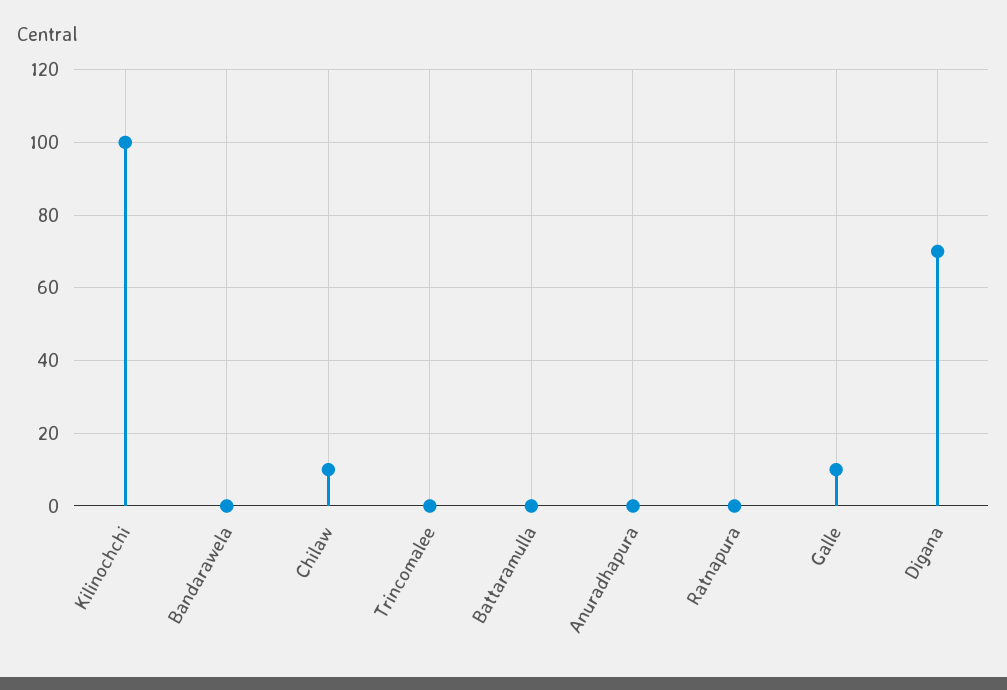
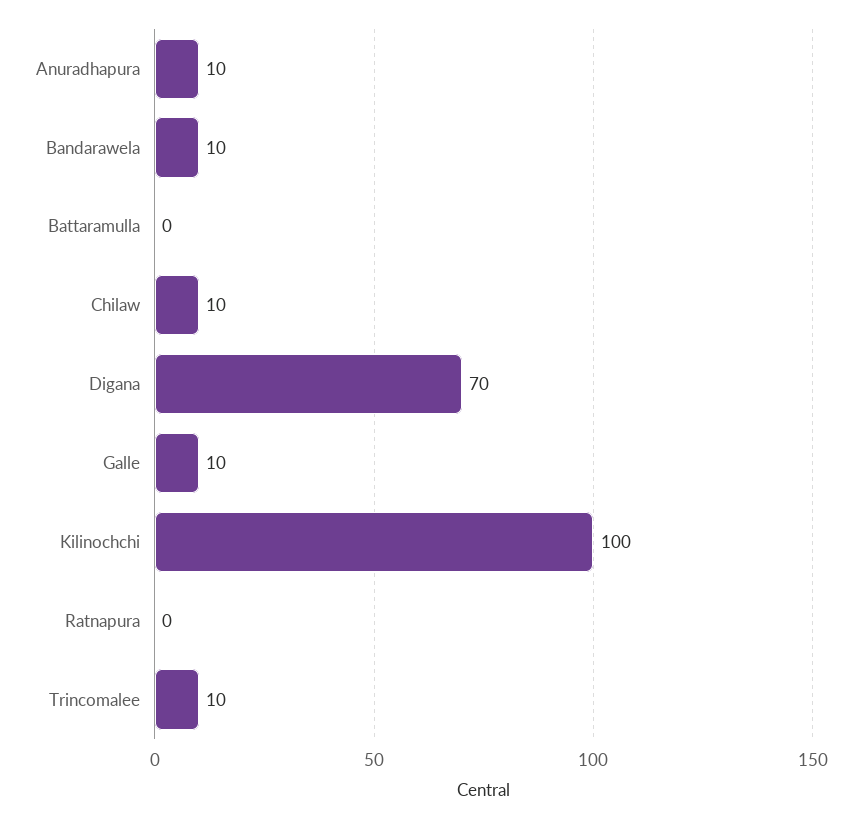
  {
    "Kilinochchi": 100,
-   "Bandarawela": 0,
+   "Bandarawela": 10,
    "Chilaw": 10,
-   "Trincomalee": 0,
+   "Trincomalee": 10,
    "Battaramulla": 0,
-   "Anuradhapura": 0,
+   "Anuradhapura": 10,
    "Ratnapura": 0,
    "Galle": 10,
    "Digana": 70
  }

